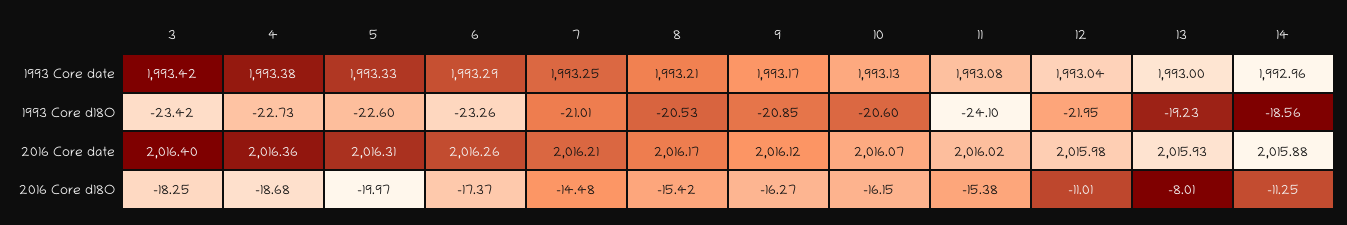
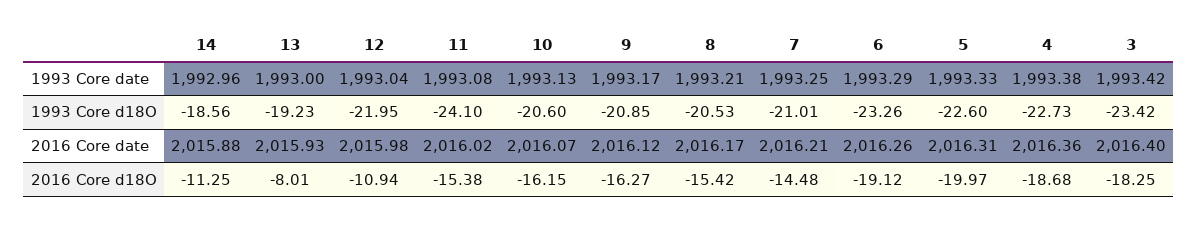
  {
    "3": {
      "1993 Core date": 1993.42,
      "1993 Core d18O": -23.42,
      "2016 Core date": 2016.4,
      "2016 Core d18O": -18.25
    },
    "4": {
      "1993 Core date": 1993.38,
      "1993 Core d18O": -22.73,
      "2016 Core date": 2016.36,
      "2016 Core d18O": -18.68
    },
    "5": {
      "1993 Core date": 1993.33,
      "1993 Core d18O": -22.6,
      "2016 Core date": 2016.31,
      "2016 Core d18O": -19.97
    },
    "6": {
      "1993 Core date": 1993.29,
      "1993 Core d18O": -23.26,
      "2016 Core date": 2016.26,
-     "2016 Core d18O": -17.37
+     "2016 Core d18O": -19.12
    },
    "7": {
      "1993 Core date": 1993.25,
      "1993 Core d18O": -21.01,
      "2016 Core date": 2016.21,
      "2016 Core d18O": -14.48
    },
    "8": {
      "1993 Core date": 1993.21,
      "1993 Core d18O": -20.53,
      "2016 Core date": 2016.17,
      "2016 Core d18O": -15.42
    },
    "9": {
      "1993 Core date": 1993.17,
      "1993 Core d18O": -20.85,
      "2016 Core date": 2016.12,
      "2016 Core d18O": -16.27
    },
    "10": {
      "1993 Core date": 1993.13,
      "1993 Core d18O": -20.6,
      "2016 Core date": 2016.07,
      "2016 Core d18O": -16.15
    },
    "11": {
      "1993 Core date": 1993.08,
      "1993 Core d18O": -24.1,
      "2016 Core date": 2016.02,
      "2016 Core d18O": -15.38
    },
    "12": {
      "1993 Core date": 1993.04,
      "1993 Core d18O": -21.95,
      "2016 Core date": 2015.98,
-     "2016 Core d18O": -11.01
+     "2016 Core d18O": -10.94
    },
    "13": {
      "1993 Core date": 1993,
      "1993 Core d18O": -19.23,
      "2016 Core date": 2015.93,
      "2016 Core d18O": -8.01
    },
    "14": {
      "1993 Core date": 1992.96,
      "1993 Core d18O": -18.56,
      "2016 Core date": 2015.88,
      "2016 Core d18O": -11.25
    }
  }

